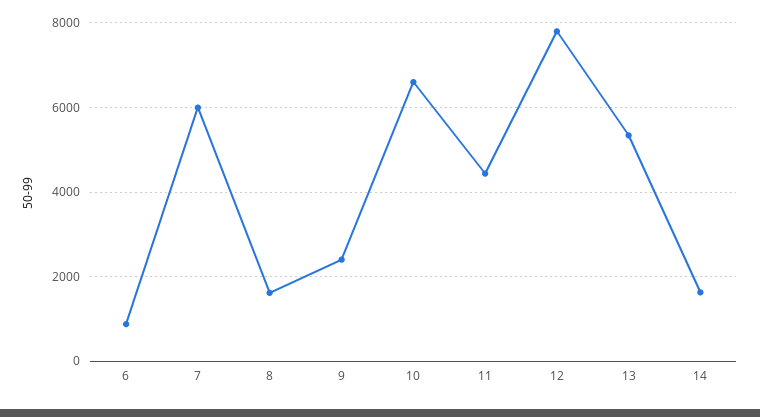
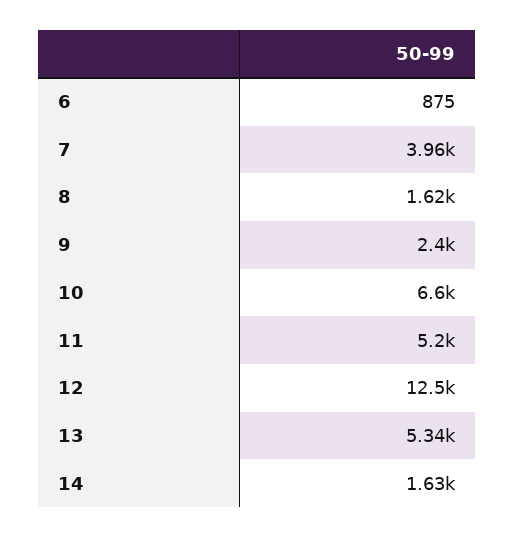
  {
    "6": 875,
-   "7": 6000,
+   "7": 3960,
    "8": 1620,
    "9": 2400,
    "10": 6600,
-   "11": 4400,
+   "11": 5200,
-   "12": 7800,
+   "12": 12500,
    "13": 5340,
    "14": 1630
  }

